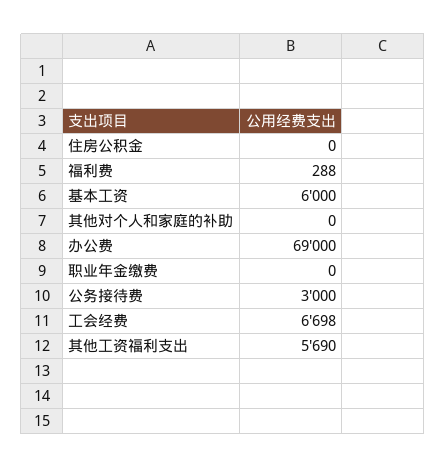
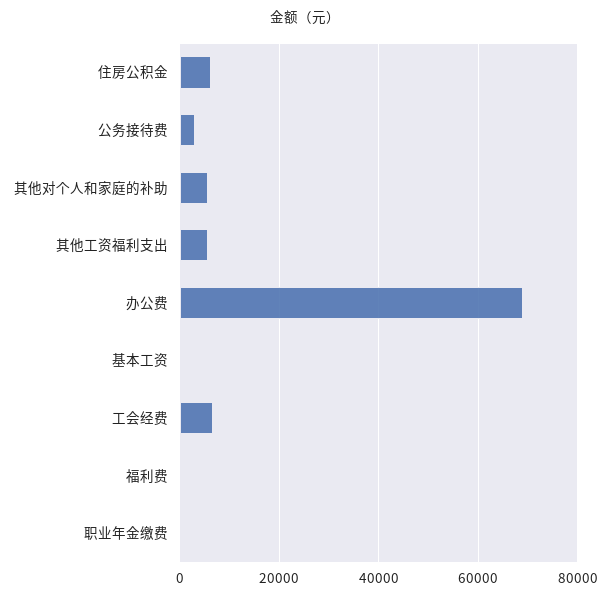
  {
-   "住房公积金": 0,
+   "住房公积金": 6000,
    "福利费": 288,
-   "基本工资": 6000,
+   "基本工资": 0,
-   "其他对个人和家庭的补助": 0,
+   "其他对个人和家庭的补助": 6000,
    "办公费": 69000,
    "职业年金缴费": 0,
    "公务接待费": 3000,
    "工会经费": 6698,
    "其他工资福利支出": 5690
  }

